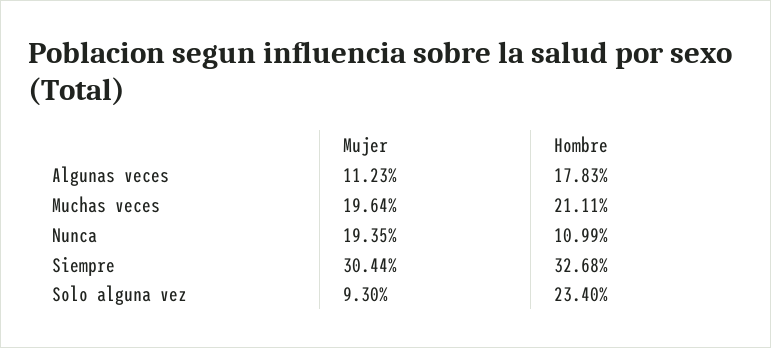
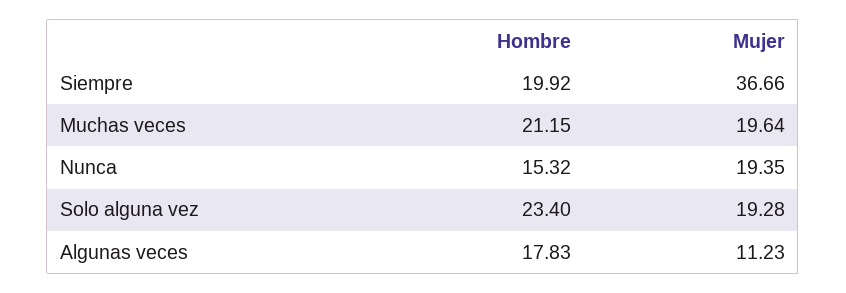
  {
    "Mujer": {
      "Algunas veces": 11.23,
      "Muchas veces": 19.64,
      "Nunca": 19.35,
-     "Siempre": 30.44,
+     "Siempre": 36.66,
-     "Solo alguna vez": 9.3
+     "Solo alguna vez": 19.28
    },
    "Hombre": {
      "Algunas veces": 17.83,
-     "Muchas veces": 21.11,
+     "Muchas veces": 21.15,
-     "Nunca": 10.99,
+     "Nunca": 15.32,
-     "Siempre": 32.68,
+     "Siempre": 19.92,
      "Solo alguna vez": 23.4
    }
  }

